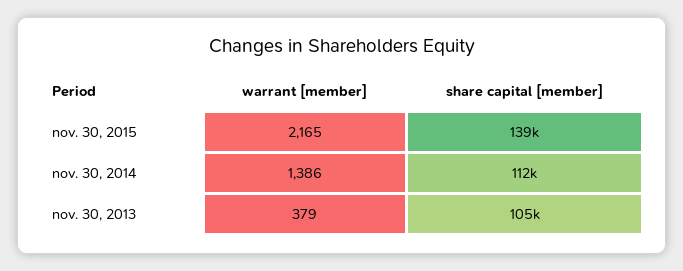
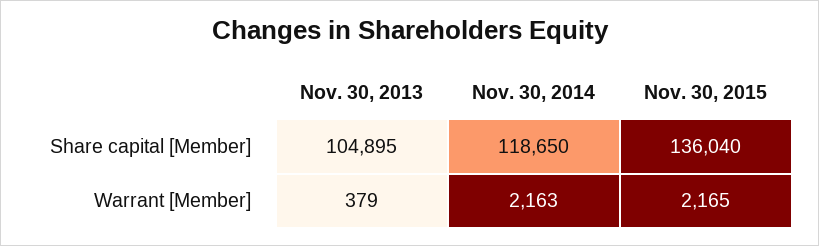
  {
    "warrant [member]": {
      "nov. 30, 2015": 2165,
-     "nov. 30, 2014": 1386,
+     "nov. 30, 2014": 2163,
      "nov. 30, 2013": 379
    },
    "share capital [member]": {
-     "nov. 30, 2015": 139000,
+     "nov. 30, 2015": 136040,
-     "nov. 30, 2014": 112000,
+     "nov. 30, 2014": 118650,
      "nov. 30, 2013": 104895
    }
  }

